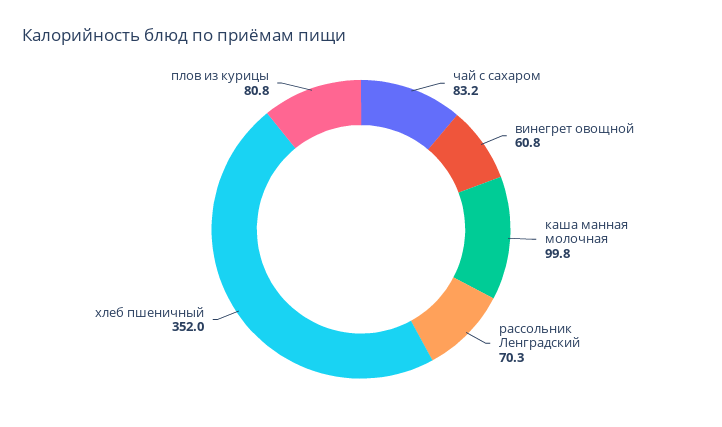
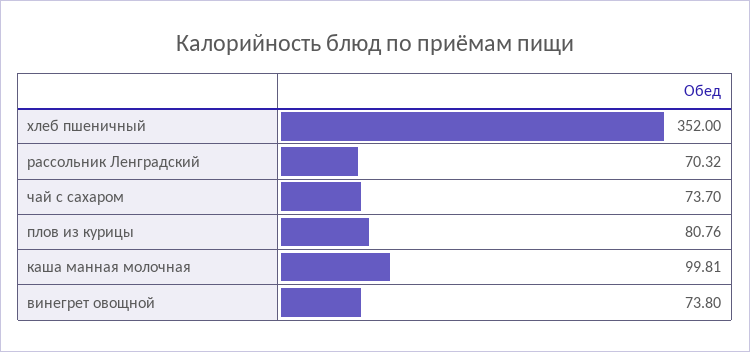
  {
-   "чай с сахаром": 83.2,
+   "чай с сахаром": 73.7,
-   "винегрет овощной": 60.8,
+   "винегрет овощной": 73.8,
    "каша манная молочная": 99.81,
    "рассольник Ленградский": 70.32,
    "хлеб пшеничный": 352,
    "плов из курицы": 80.76
  }

